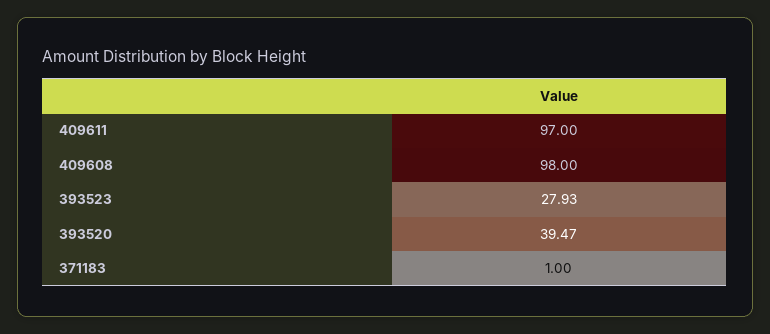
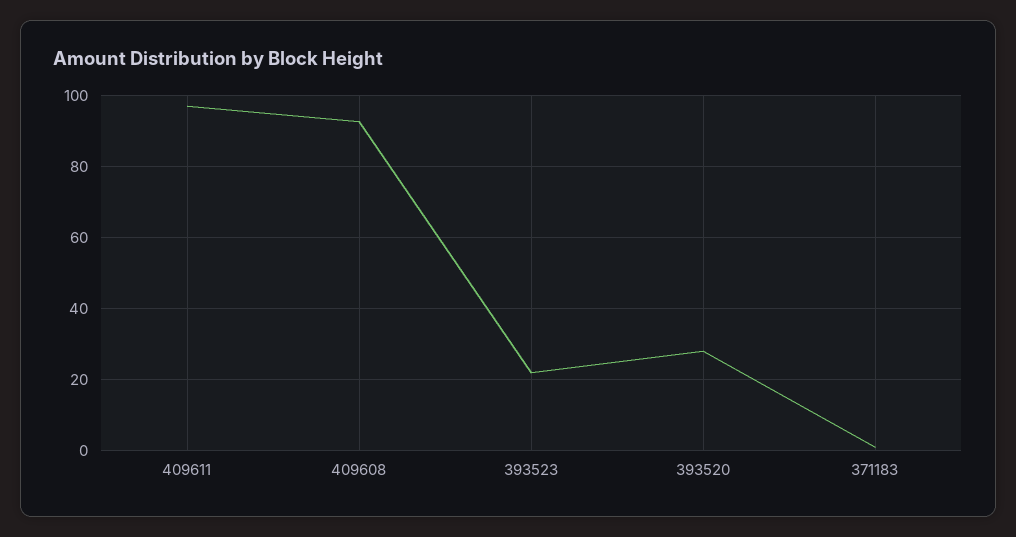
  {
    "409611": 97,
-   "409608": 98,
+   "409608": 92,
-   "393523": 27.93,
+   "393523": 22,
-   "393520": 39.47,
+   "393520": 28,
    "371183": 1
  }

